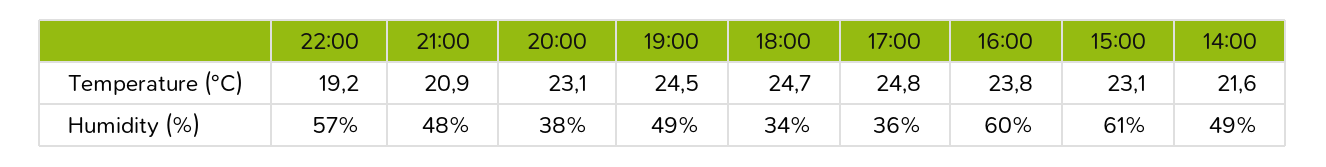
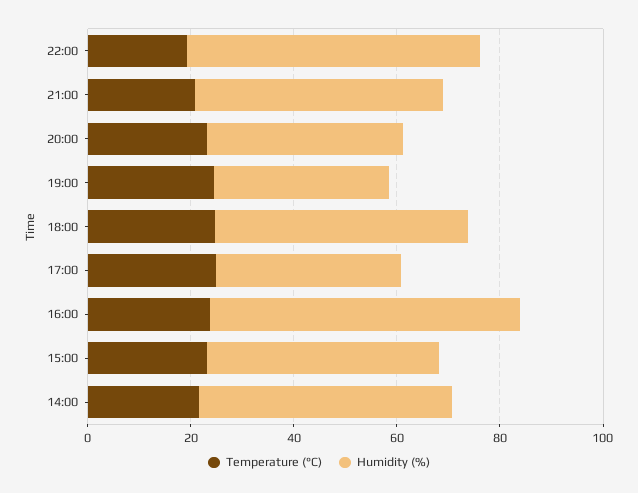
  {
    "Temperature (°C)": {
      "22:00": 19.2,
      "21:00": 20.9,
      "20:00": 23.1,
      "19:00": 24.5,
      "18:00": 24.7,
      "17:00": 24.8,
      "16:00": 23.8,
      "15:00": 23.1,
      "14:00": 21.6
    },
    "Humidity (%)": {
      "22:00": 57,
      "21:00": 48,
      "20:00": 38,
-     "19:00": 49,
+     "19:00": 35,
-     "18:00": 34,
+     "18:00": 50,
      "17:00": 36,
      "16:00": 60,
-     "15:00": 61,
+     "15:00": 45,
      "14:00": 49
    }
  }

